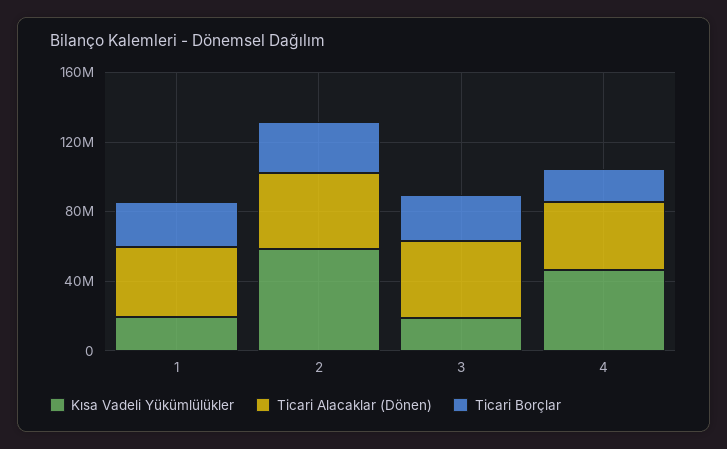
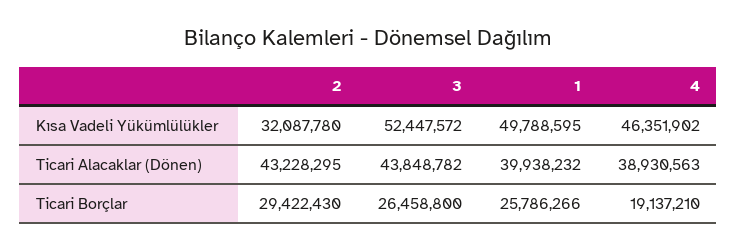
  {
    "Kısa Vadeli Yükümlülükler": {
-     "1": 20000000,
+     "1": 49788595,
-     "2": 60000000,
+     "2": 32087780,
-     "3": 20000000,
+     "3": 52447572,
      "4": 46351902
    },
    "Ticari Alacaklar (Dönen)": {
      "1": 39938232,
      "2": 43228295,
      "3": 43848782,
      "4": 38930563
    },
    "Ticari Borçlar": {
      "1": 25786266,
      "2": 29422430,
      "3": 26458800,
      "4": 19137210
    }
  }

